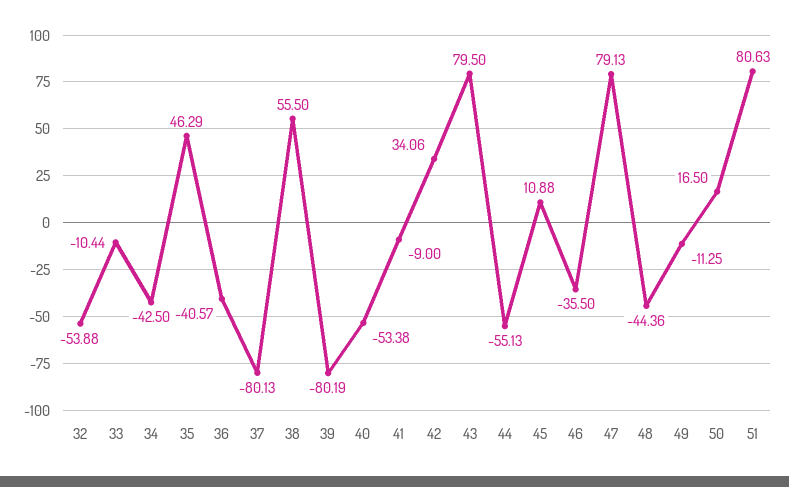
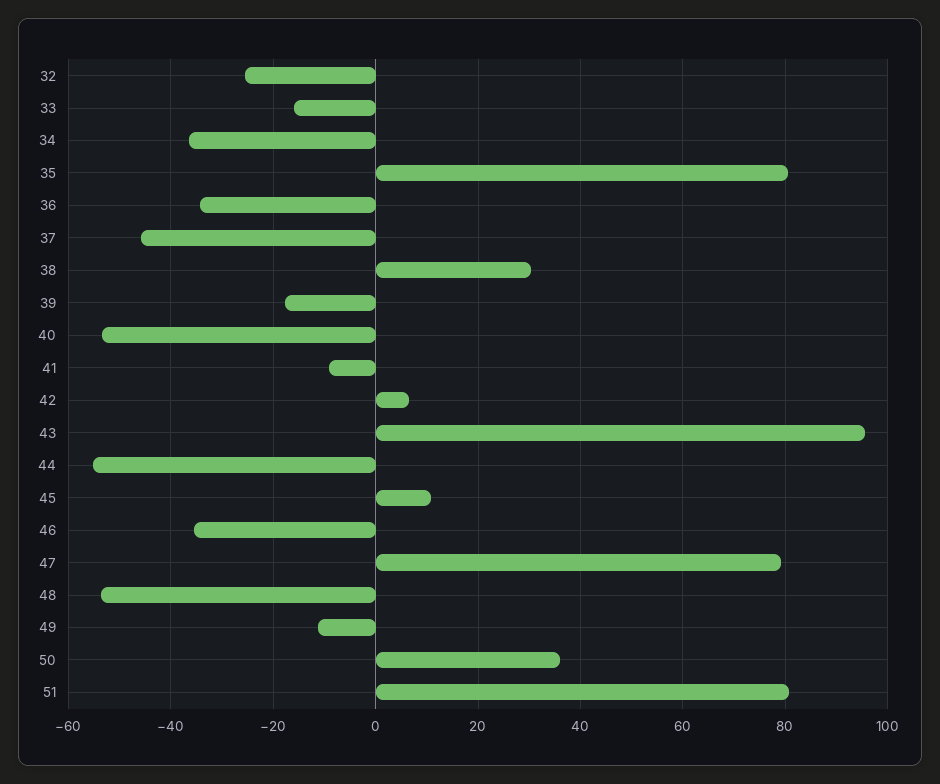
  {
-   "32": -53.88,
+   "32": -26,
-   "33": -10.44,
+   "33": -16,
-   "34": -42.5,
+   "34": -36,
-   "35": 46.29,
+   "35": 80,
-   "36": -40.57,
+   "36": -34,
-   "37": -80.13,
+   "37": -46,
-   "38": 55.5,
+   "38": 30,
-   "39": -80.19,
+   "39": -18,
    "40": -53.38,
    "41": -9,
-   "42": 34.06,
+   "42": 6,
-   "43": 79.5,
+   "43": 96,
    "44": -55.13,
    "45": 10.88,
    "46": -35.5,
    "47": 79.13,
-   "48": -44.36,
+   "48": -54,
    "49": -11.25,
-   "50": 16.5,
+   "50": 36,
    "51": 80.63
  }

